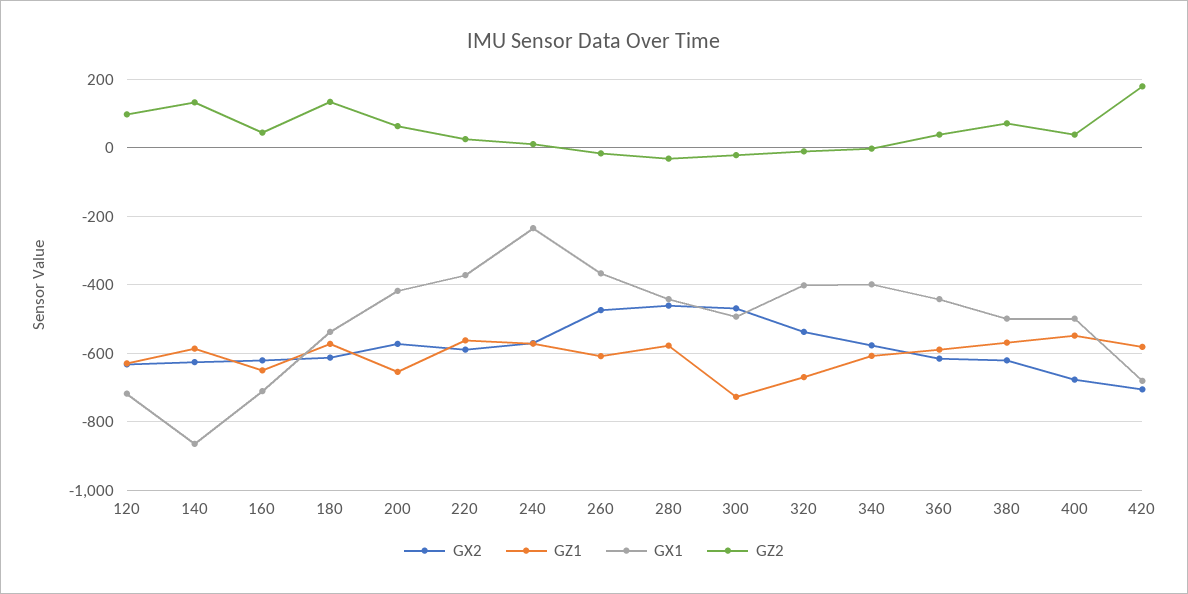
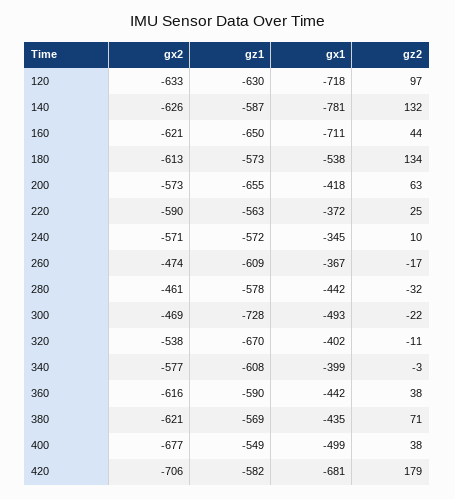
  {
    "GX2": {
      "120": -633,
      "140": -626,
      "160": -621,
      "180": -613,
      "200": -573,
      "220": -590,
      "240": -571,
      "260": -474,
      "280": -461,
      "300": -469,
      "320": -538,
      "340": -577,
      "360": -616,
      "380": -621,
      "400": -677,
      "420": -706
    },
    "GZ1": {
      "120": -630,
      "140": -587,
      "160": -650,
      "180": -573,
      "200": -655,
      "220": -563,
      "240": -572,
      "260": -609,
      "280": -578,
      "300": -728,
      "320": -670,
      "340": -608,
      "360": -590,
      "380": -569,
      "400": -549,
      "420": -582
    },
    "GX1": {
      "120": -718,
-     "140": -860,
+     "140": -781,
      "160": -711,
      "180": -538,
      "200": -418,
      "220": -372,
-     "240": -240,
+     "240": -345,
      "260": -367,
      "280": -442,
      "300": -493,
      "320": -402,
      "340": -399,
      "360": -442,
-     "380": -500,
+     "380": -435,
      "400": -499,
      "420": -681
    },
    "GZ2": {
      "120": 97,
      "140": 132,
      "160": 44,
      "180": 134,
      "200": 63,
      "220": 25,
      "240": 10,
      "260": -17,
      "280": -32,
      "300": -22,
      "320": -11,
      "340": -3,
      "360": 38,
      "380": 71,
      "400": 38,
      "420": 179
    }
  }

